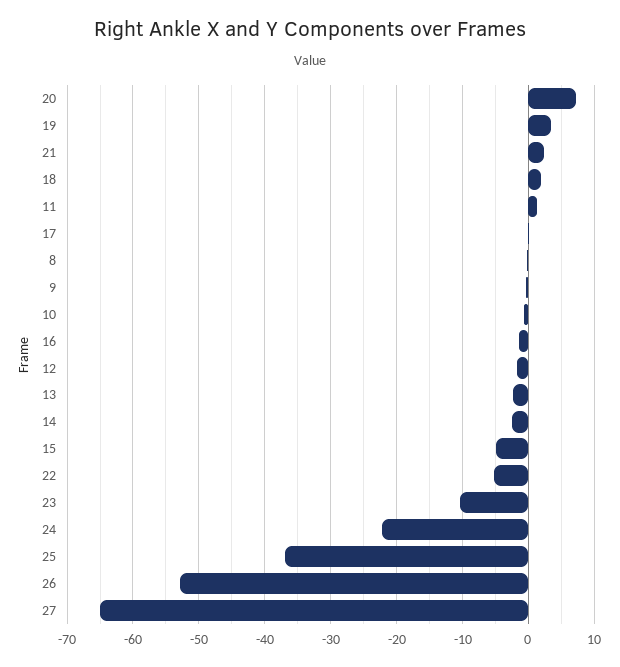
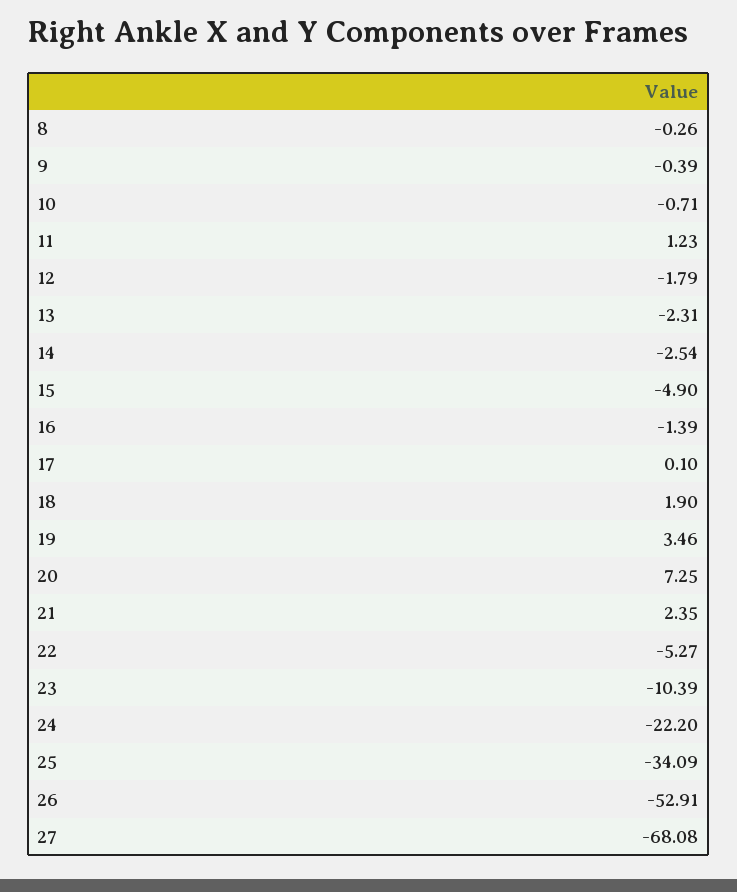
  {
    "20": 7.25,
    "19": 3.46,
    "21": 2.35,
    "18": 1.9,
    "11": 1.23,
    "17": 0.1,
    "8": -0.26,
    "9": -0.39,
    "10": -0.71,
    "16": -1.39,
    "12": -1.79,
    "13": -2.31,
    "14": -2.54,
    "15": -4.9,
    "22": -5.27,
    "23": -10.39,
    "24": -22.2,
-   "25": -37,
+   "25": -34.09,
    "26": -52.91,
-   "27": -65
+   "27": -68.08
  }

